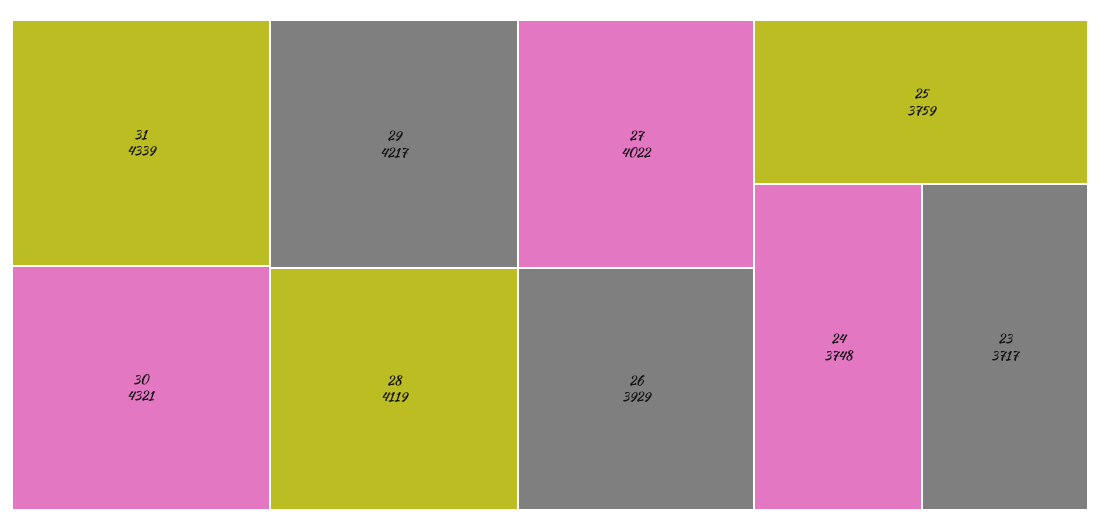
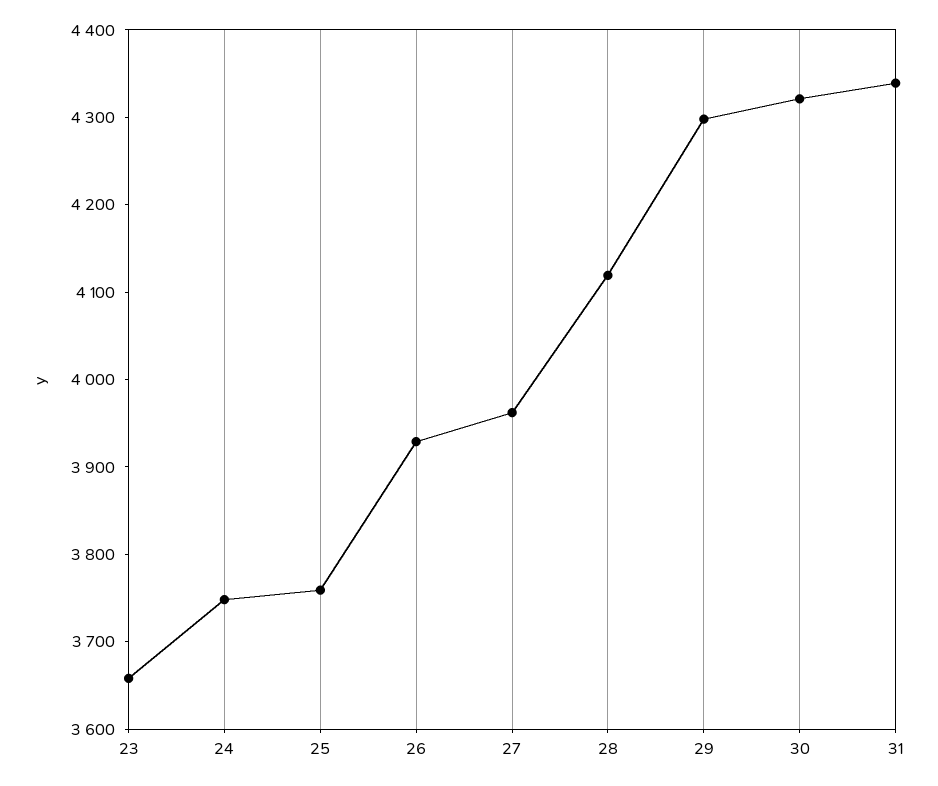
  {
    "31": 4339,
    "30": 4321,
-   "29": 4217,
+   "29": 4300,
    "28": 4119,
-   "27": 4022,
+   "27": 3960,
    "26": 3929,
    "25": 3759,
    "24": 3748,
-   "23": 3717
+   "23": 3660
  }

